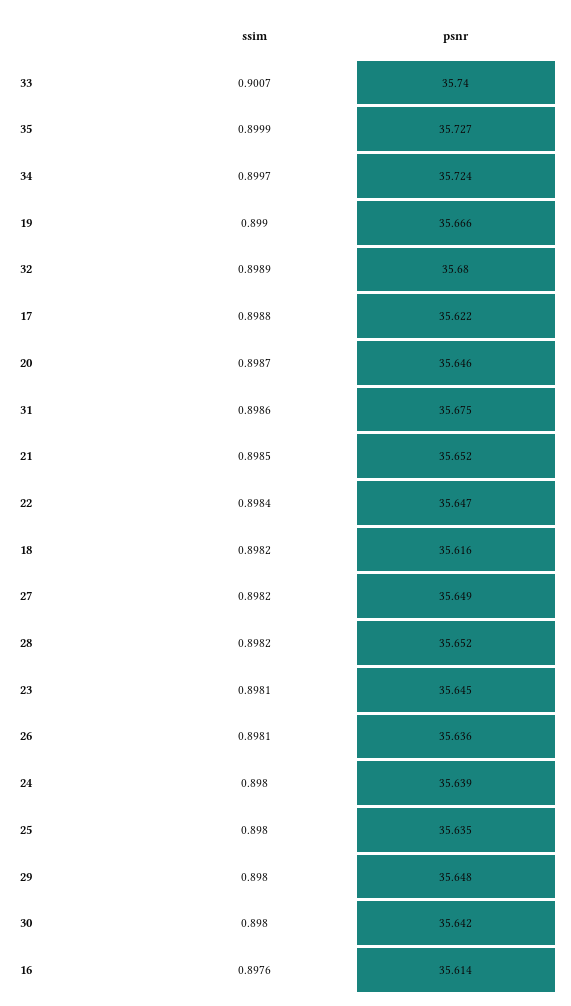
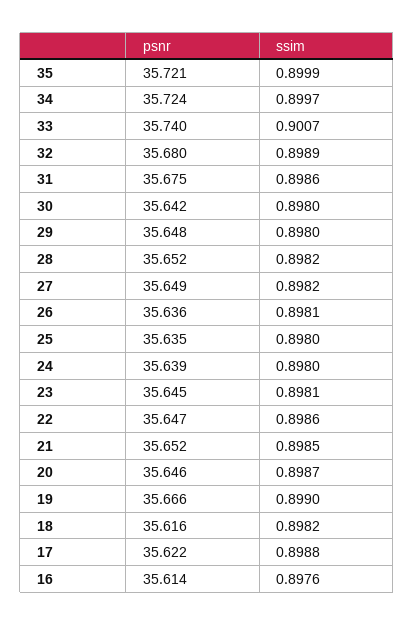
  {
    "ssim": {
      "33": 0.9007,
      "35": 0.8999,
      "34": 0.8997,
      "19": 0.899,
      "32": 0.8989,
      "17": 0.8988,
      "20": 0.8987,
      "31": 0.8986,
      "21": 0.8985,
-     "22": 0.8984,
+     "22": 0.8986,
      "18": 0.8982,
      "27": 0.8982,
      "28": 0.8982,
      "23": 0.8981,
      "26": 0.8981,
      "24": 0.898,
      "25": 0.898,
      "29": 0.898,
      "30": 0.898,
      "16": 0.8976
    },
    "psnr": {
      "33": 35.74,
-     "35": 35.727,
+     "35": 35.721,
      "34": 35.724,
      "19": 35.666,
      "32": 35.68,
      "17": 35.622,
      "20": 35.646,
      "31": 35.675,
      "21": 35.652,
      "22": 35.647,
      "18": 35.616,
      "27": 35.649,
      "28": 35.652,
      "23": 35.645,
      "26": 35.636,
      "24": 35.639,
      "25": 35.635,
      "29": 35.648,
      "30": 35.642,
      "16": 35.614
    }
  }

